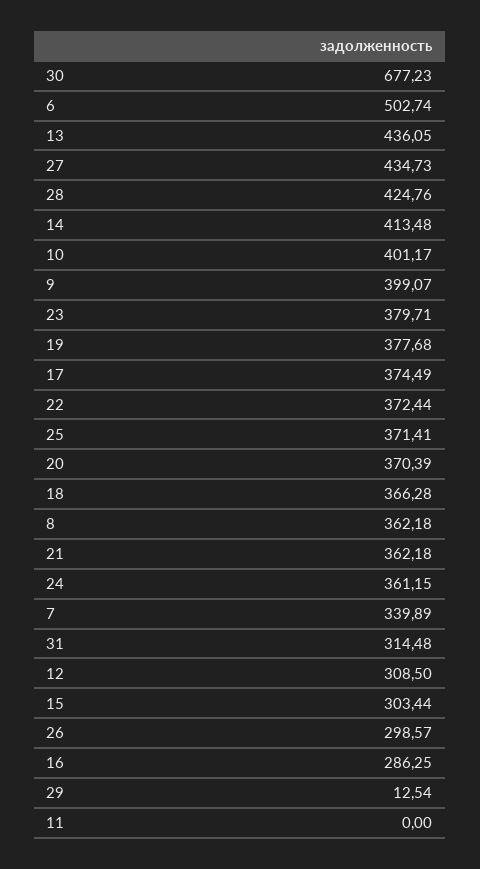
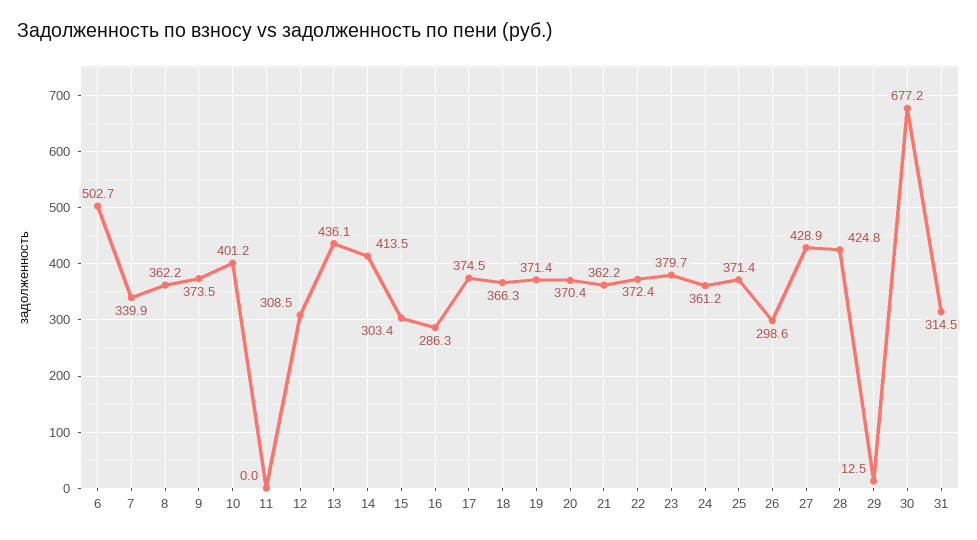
  {
    "30": 677.23,
    "6": 502.74,
    "13": 436.05,
-   "27": 434.73,
+   "27": 428.9,
    "28": 424.76,
    "14": 413.48,
    "10": 401.17,
-   "9": 399.07,
+   "9": 373.5,
    "23": 379.71,
-   "19": 377.68,
+   "19": 371.4,
    "17": 374.49,
    "22": 372.44,
    "25": 371.41,
    "20": 370.39,
    "18": 366.28,
    "8": 362.18,
    "21": 362.18,
    "24": 361.15,
    "7": 339.89,
    "31": 314.48,
    "12": 308.5,
    "15": 303.44,
    "26": 298.57,
    "16": 286.25,
    "29": 12.54,
    "11": 0
  }

